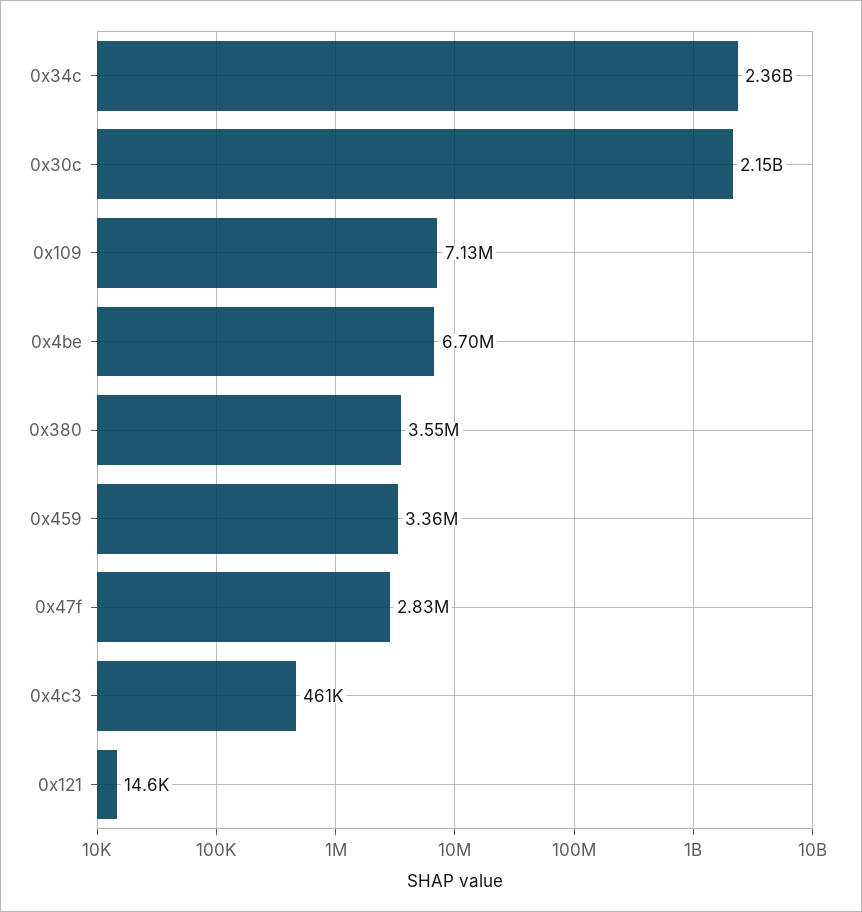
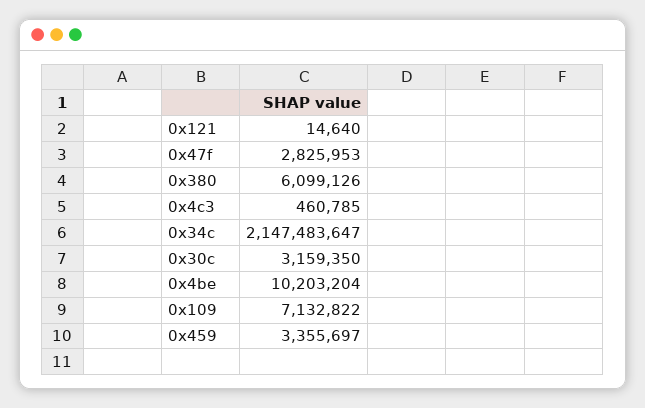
  {
-   "0x34c": 2360000000,
+   "0x34c": 2147483647,
-   "0x30c": 2150000000,
+   "0x30c": 3159350,
    "0x109": 7132822,
-   "0x4be": 6700000,
+   "0x4be": 10203204,
-   "0x380": 3550000,
+   "0x380": 6099126,
    "0x459": 3355697,
    "0x47f": 2825953,
    "0x4c3": 460785,
    "0x121": 14640
  }

